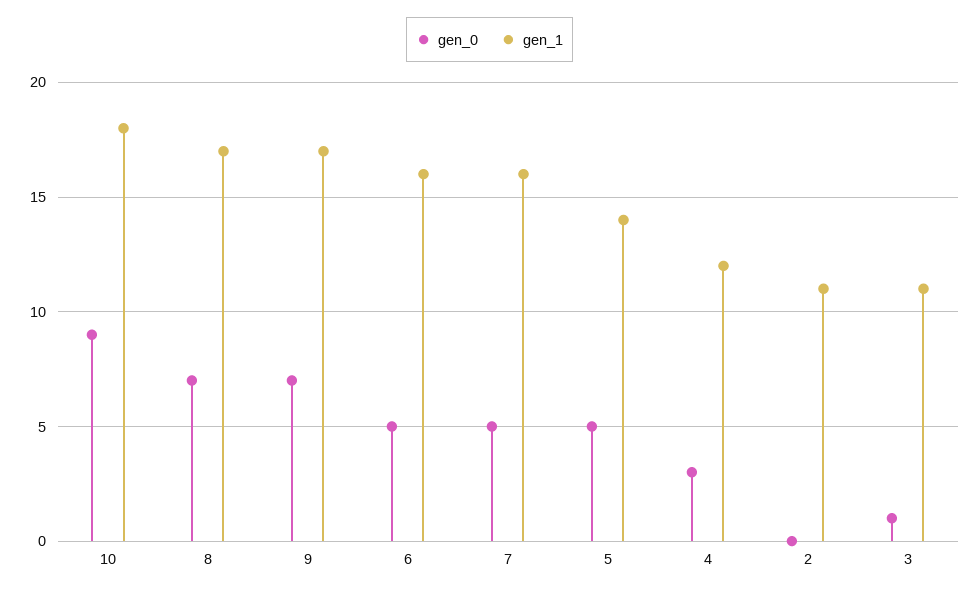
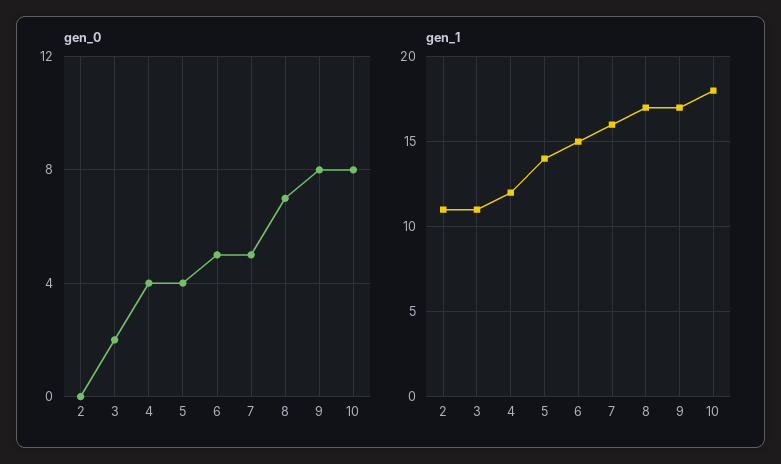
  {
    "gen_0": {
-     "10": 9,
+     "10": 8,
      "8": 7,
-     "9": 7,
+     "9": 8,
      "6": 5,
      "7": 5,
-     "5": 5,
+     "5": 4,
-     "4": 3,
+     "4": 4,
      "2": 0,
-     "3": 1
+     "3": 2
    },
    "gen_1": {
      "10": 18,
      "8": 17,
      "9": 17,
-     "6": 16,
+     "6": 15,
      "7": 16,
      "5": 14,
      "4": 12,
      "2": 11,
      "3": 11
    }
  }

